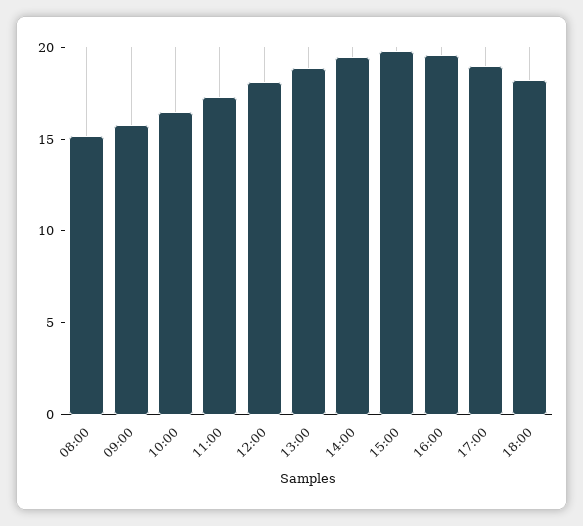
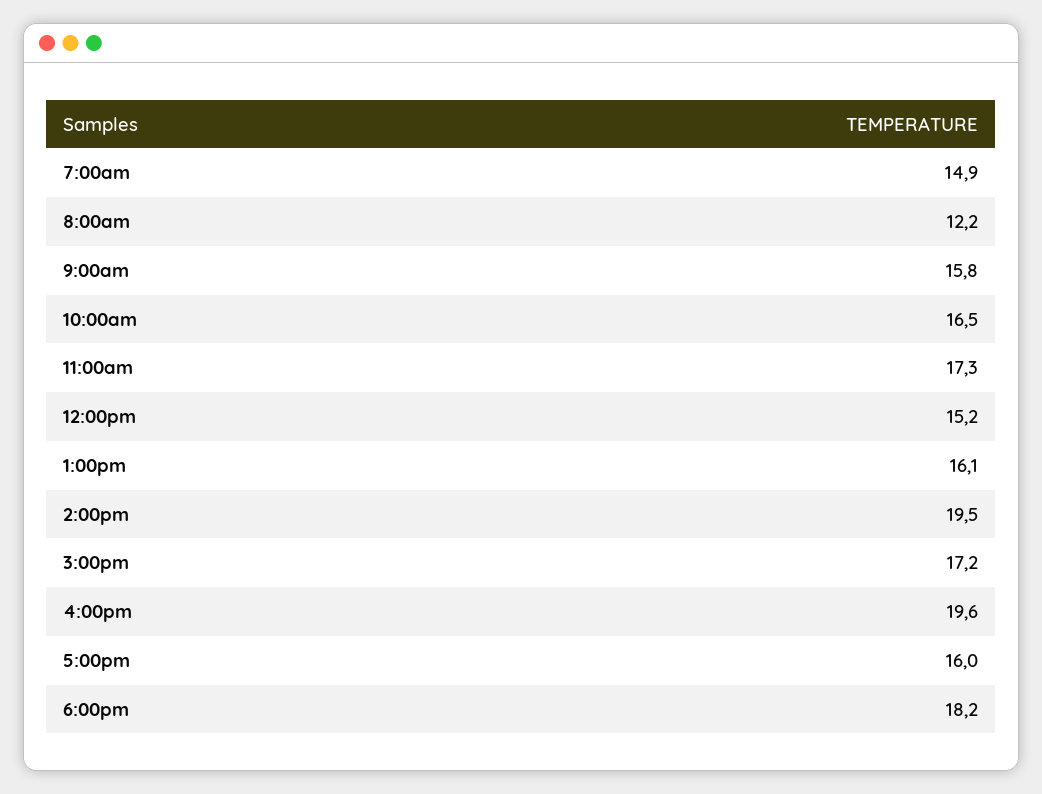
  {
-   "08:00": 15,
+   "08:00": 12.2,
    "09:00": 15.8,
    "10:00": 16.5,
    "11:00": 17.3,
-   "12:00": 18,
+   "12:00": 15.2,
-   "13:00": 19,
+   "13:00": 16.1,
    "14:00": 19.5,
-   "15:00": 20,
+   "15:00": 17.2,
    "16:00": 19.6,
-   "17:00": 19,
+   "17:00": 16,
-   "18:00": 18.2
+   "18:00": 18.2,
+   "7:00am": 14.9
  }

